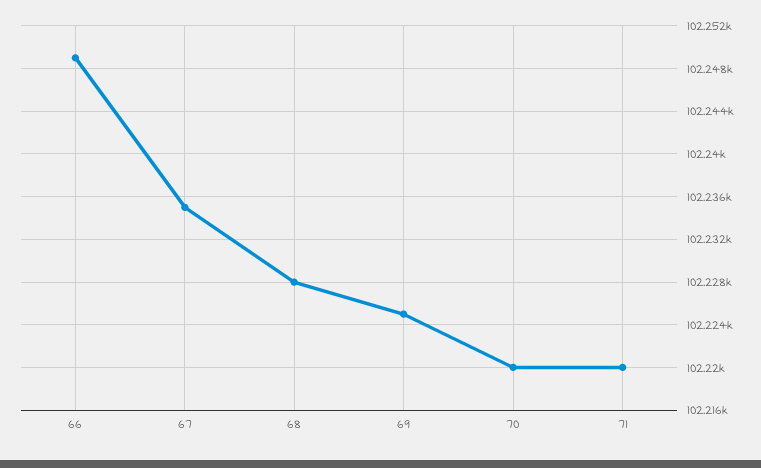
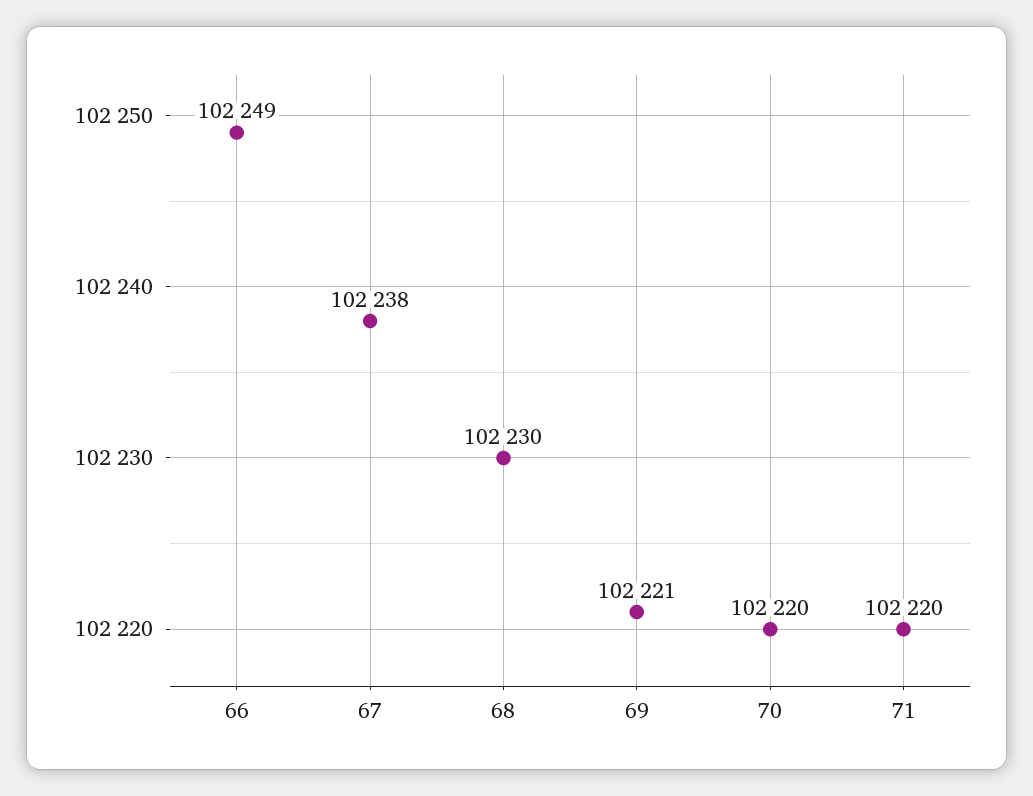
  {
    "66": 102249,
-   "67": 102235,
+   "67": 102238,
-   "68": 102228,
+   "68": 102230,
-   "69": 102225,
+   "69": 102221,
    "70": 102220,
    "71": 102220
  }

